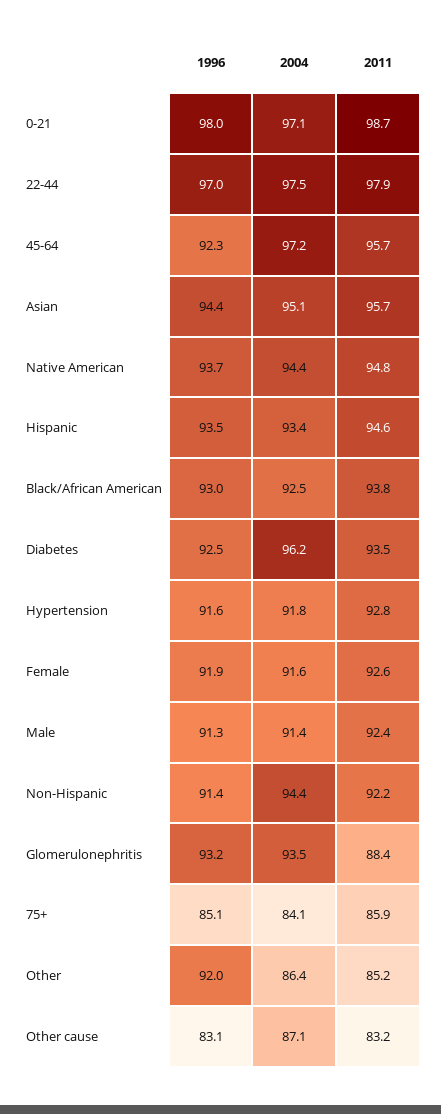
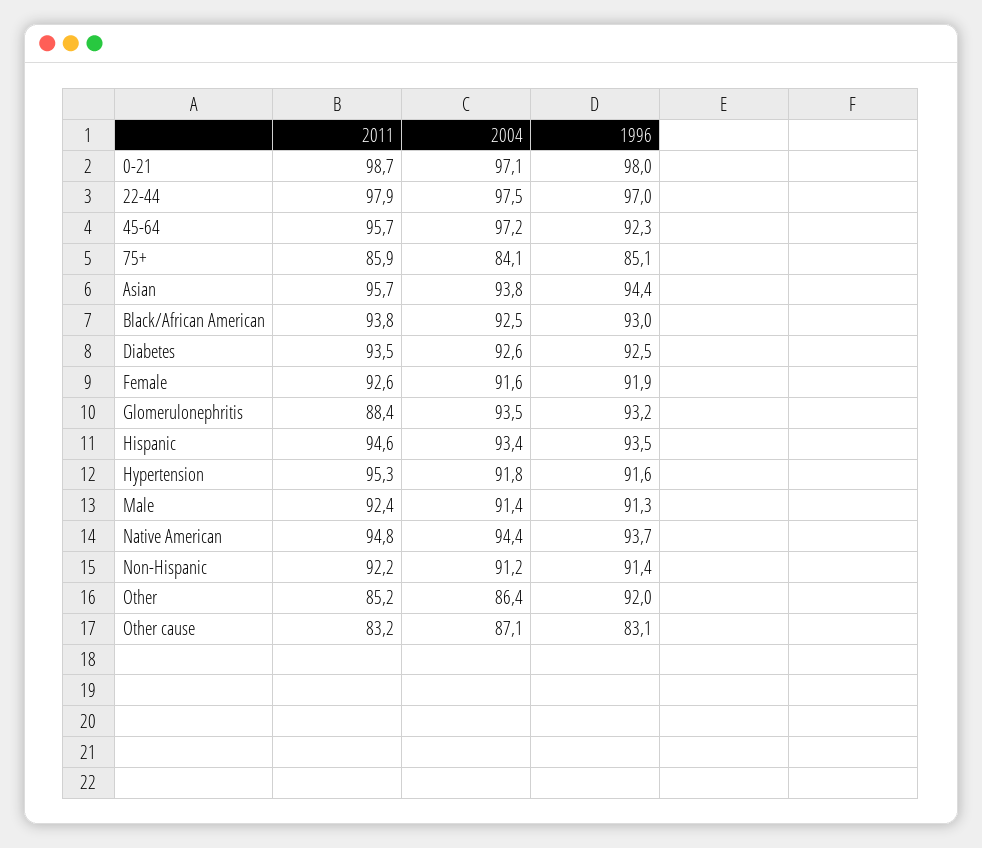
  {
    "1996": {
      "0-21": 98,
      "22-44": 97,
      "45-64": 92.3,
      "Asian": 94.4,
      "Native American": 93.7,
      "Hispanic": 93.5,
      "Black/African American": 93,
      "Diabetes": 92.5,
      "Hypertension": 91.6,
      "Female": 91.9,
      "Male": 91.3,
      "Non-Hispanic": 91.4,
      "Glomerulonephritis": 93.2,
      "75+": 85.1,
      "Other": 92,
      "Other cause": 83.1
    },
    "2004": {
      "0-21": 97.1,
      "22-44": 97.5,
      "45-64": 97.2,
-     "Asian": 95.1,
+     "Asian": 93.8,
      "Native American": 94.4,
      "Hispanic": 93.4,
      "Black/African American": 92.5,
-     "Diabetes": 96.2,
+     "Diabetes": 92.6,
      "Hypertension": 91.8,
      "Female": 91.6,
      "Male": 91.4,
-     "Non-Hispanic": 94.4,
+     "Non-Hispanic": 91.2,
      "Glomerulonephritis": 93.5,
      "75+": 84.1,
      "Other": 86.4,
      "Other cause": 87.1
    },
    "2011": {
      "0-21": 98.7,
      "22-44": 97.9,
      "45-64": 95.7,
      "Asian": 95.7,
      "Native American": 94.8,
      "Hispanic": 94.6,
      "Black/African American": 93.8,
      "Diabetes": 93.5,
-     "Hypertension": 92.8,
+     "Hypertension": 95.3,
      "Female": 92.6,
      "Male": 92.4,
      "Non-Hispanic": 92.2,
      "Glomerulonephritis": 88.4,
      "75+": 85.9,
      "Other": 85.2,
      "Other cause": 83.2
    }
  }

